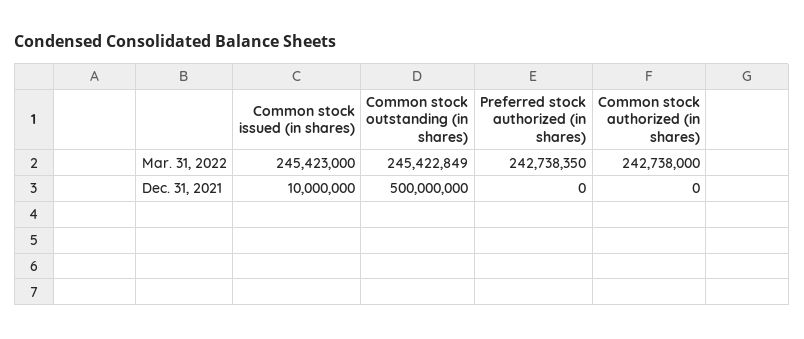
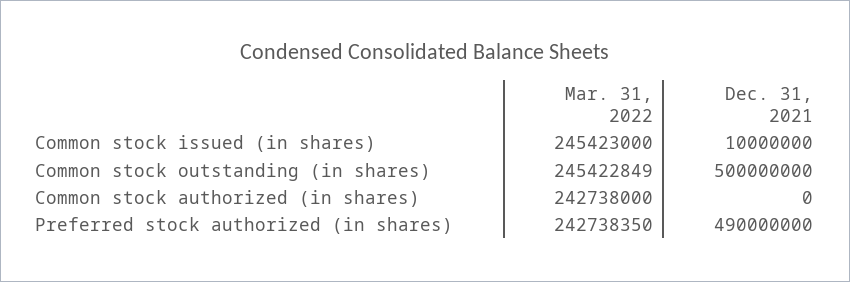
  {
    "Common stock issued (in shares)": {
      "Mar. 31, 2022": 245423000,
      "Dec. 31, 2021": 10000000
    },
    "Common stock outstanding (in shares)": {
      "Mar. 31, 2022": 245422849,
      "Dec. 31, 2021": 500000000
    },
    "Preferred stock authorized (in shares)": {
      "Mar. 31, 2022": 242738350,
-     "Dec. 31, 2021": 0
+     "Dec. 31, 2021": 490000000
    },
    "Common stock authorized (in shares)": {
      "Mar. 31, 2022": 242738000,
      "Dec. 31, 2021": 0
    }
  }

